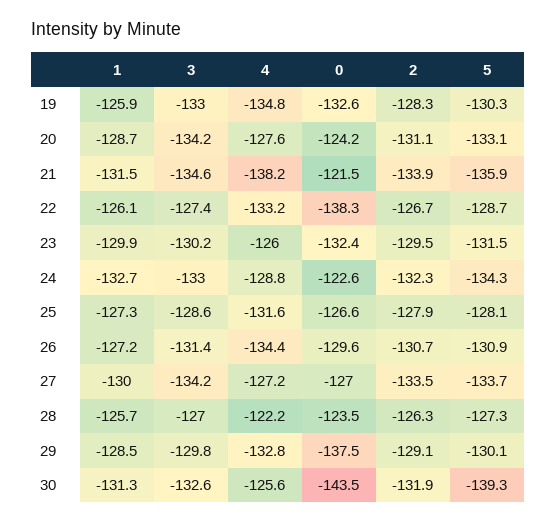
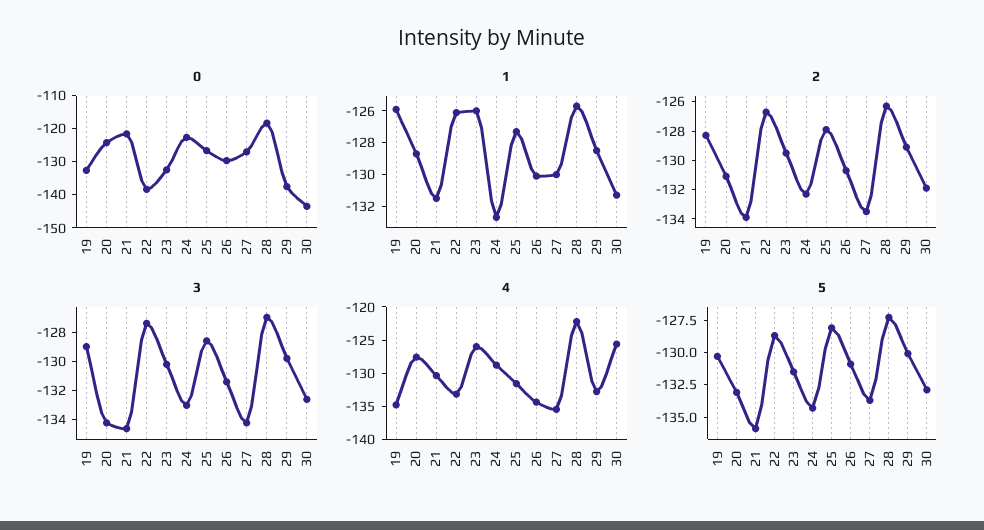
  {
    "1": {
      "19": -125.9,
      "20": -128.7,
      "21": -131.5,
      "22": -126.1,
-     "23": -129.9,
+     "23": -126,
      "24": -132.7,
      "25": -127.3,
-     "26": -127.2,
+     "26": -130,
      "27": -130,
      "28": -125.7,
      "29": -128.5,
      "30": -131.3
    },
    "3": {
-     "19": -133,
+     "19": -129,
      "20": -134.2,
      "21": -134.6,
      "22": -127.4,
      "23": -130.2,
      "24": -133,
      "25": -128.6,
      "26": -131.4,
      "27": -134.2,
      "28": -127,
      "29": -129.8,
      "30": -132.6
    },
    "4": {
      "19": -134.8,
      "20": -127.6,
-     "21": -138.2,
+     "21": -130,
      "22": -133.2,
      "23": -126,
      "24": -128.8,
      "25": -131.6,
      "26": -134.4,
-     "27": -127.2,
+     "27": -135,
      "28": -122.2,
      "29": -132.8,
      "30": -125.6
    },
    "0": {
      "19": -132.6,
      "20": -124.2,
      "21": -121.5,
      "22": -138.3,
      "23": -132.4,
      "24": -122.6,
      "25": -126.6,
      "26": -129.6,
      "27": -127,
-     "28": -123.5,
+     "28": -117.5,
      "29": -137.5,
      "30": -143.5
    },
    "2": {
      "19": -128.3,
      "20": -131.1,
      "21": -133.9,
      "22": -126.7,
      "23": -129.5,
      "24": -132.3,
      "25": -127.9,
      "26": -130.7,
      "27": -133.5,
      "28": -126.3,
      "29": -129.1,
      "30": -131.9
    },
    "5": {
      "19": -130.3,
      "20": -133.1,
      "21": -135.9,
      "22": -128.7,
      "23": -131.5,
      "24": -134.3,
      "25": -128.1,
      "26": -130.9,
      "27": -133.7,
      "28": -127.3,
      "29": -130.1,
-     "30": -139.3
+     "30": -132.5
    }
  }

